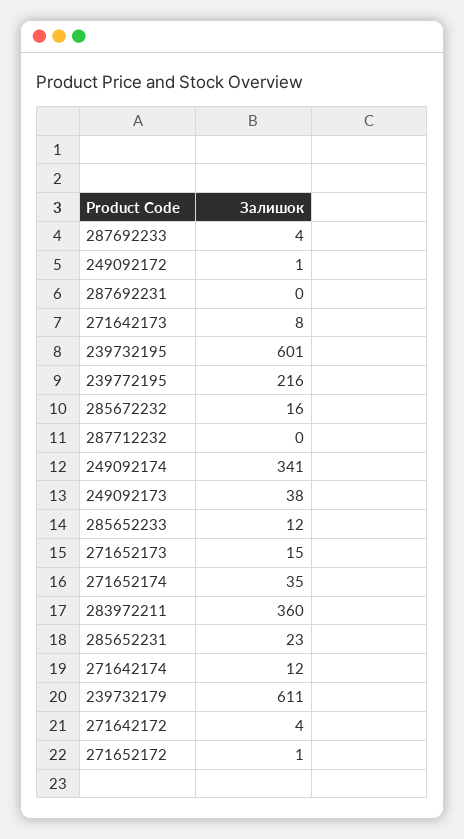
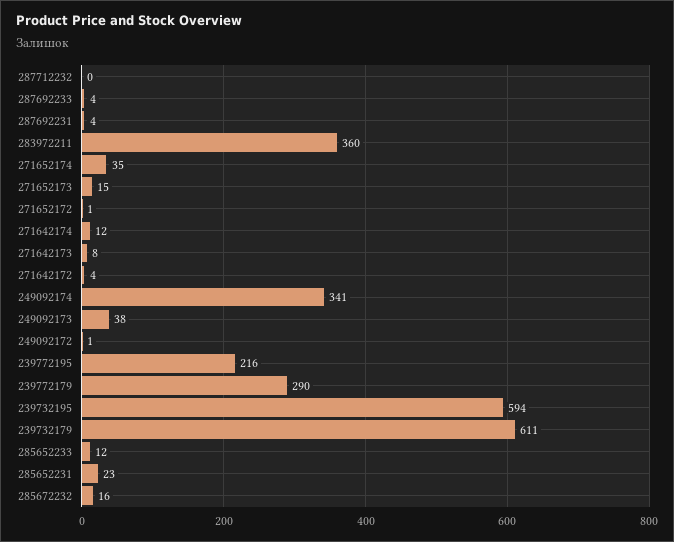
  {
    "287692233": 4,
    "249092172": 1,
-   "287692231": 0,
+   "287692231": 4,
    "271642173": 8,
-   "239732195": 601,
+   "239732195": 594,
    "239772195": 216,
    "285672232": 16,
    "287712232": 0,
    "249092174": 341,
    "249092173": 38,
    "285652233": 12,
    "271652173": 15,
    "271652174": 35,
    "283972211": 360,
    "285652231": 23,
    "271642174": 12,
    "239732179": 611,
    "271642172": 4,
-   "271652172": 1
+   "271652172": 1,
+   "239772179": 290
  }

